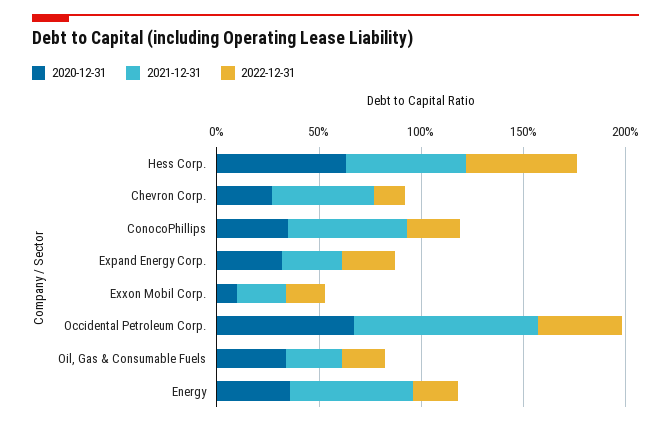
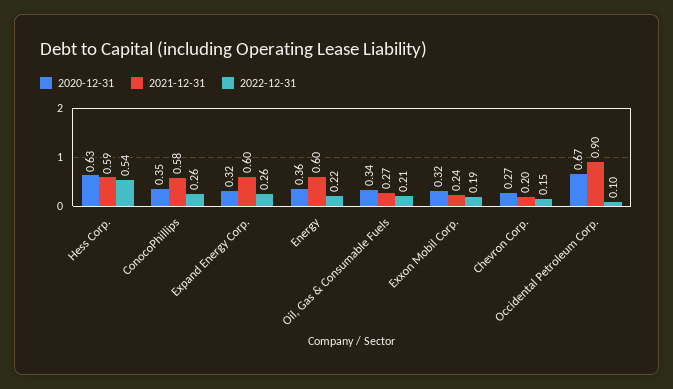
  {
    "2020-12-31": {
      "Hess Corp.": 0.63,
      "Chevron Corp.": 0.27,
      "ConocoPhillips": 0.35,
      "Expand Energy Corp.": 0.32,
-     "Exxon Mobil Corp.": 0.1,
+     "Exxon Mobil Corp.": 0.32,
      "Occidental Petroleum Corp.": 0.67,
      "Oil, Gas & Consumable Fuels": 0.34,
      "Energy": 0.36
    },
    "2021-12-31": {
      "Hess Corp.": 0.59,
-     "Chevron Corp.": 0.5,
+     "Chevron Corp.": 0.2,
      "ConocoPhillips": 0.58,
-     "Expand Energy Corp.": 0.3,
+     "Expand Energy Corp.": 0.6,
      "Exxon Mobil Corp.": 0.24,
      "Occidental Petroleum Corp.": 0.9,
      "Oil, Gas & Consumable Fuels": 0.27,
      "Energy": 0.6
    },
    "2022-12-31": {
      "Hess Corp.": 0.54,
      "Chevron Corp.": 0.15,
      "ConocoPhillips": 0.26,
      "Expand Energy Corp.": 0.26,
      "Exxon Mobil Corp.": 0.19,
-     "Occidental Petroleum Corp.": 0.4,
+     "Occidental Petroleum Corp.": 0.1,
      "Oil, Gas & Consumable Fuels": 0.21,
      "Energy": 0.22
    }
  }

